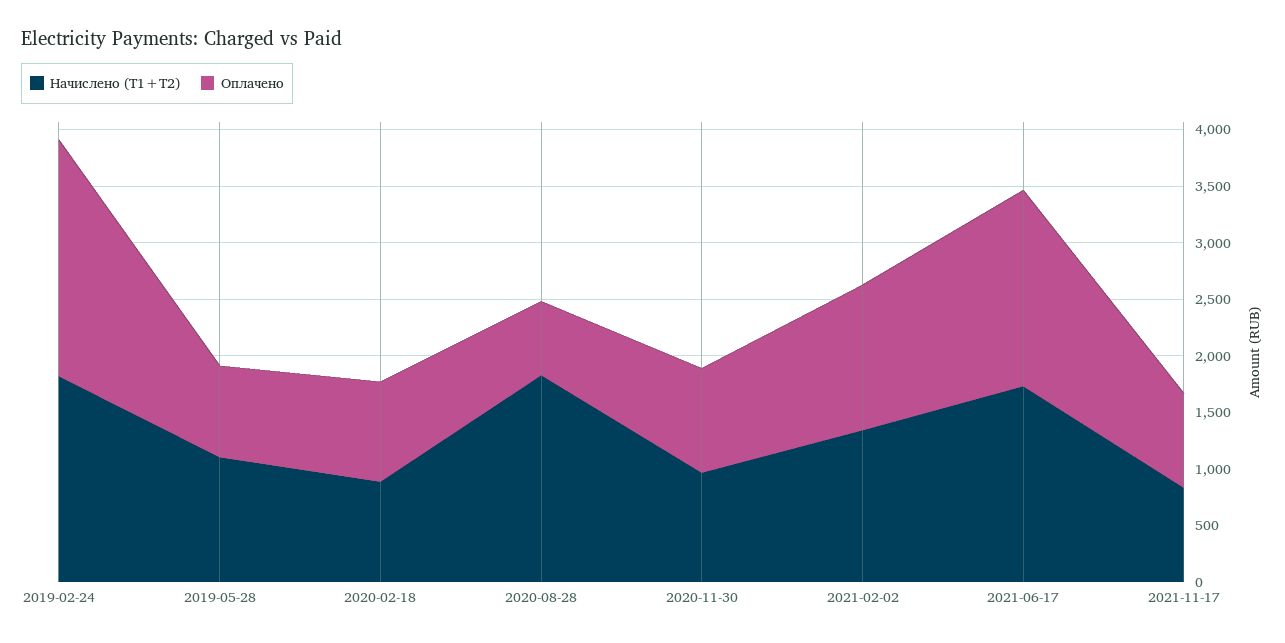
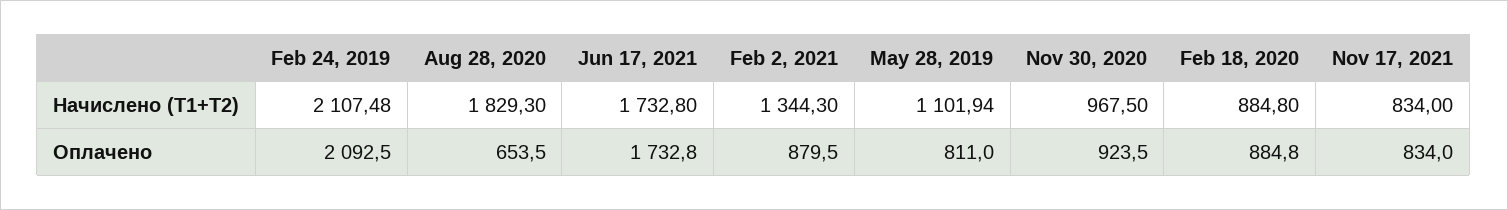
  {
    "Начислено (Т1+Т2)": {
-     "2019-02-24": 1800,
+     "2019-02-24": 2107.48,
      "2019-05-28": 1101.94,
      "2020-02-18": 884.8,
      "2020-08-28": 1829.3,
      "2020-11-30": 967.5,
      "2021-02-02": 1344.3,
      "2021-06-17": 1732.8,
      "2021-11-17": 834
    },
    "Оплачено": {
      "2019-02-24": 2092.5,
      "2019-05-28": 811,
      "2020-02-18": 884.8,
      "2020-08-28": 653.5,
      "2020-11-30": 923.5,
-     "2021-02-02": 1300,
+     "2021-02-02": 879.5,
      "2021-06-17": 1732.8,
      "2021-11-17": 834
    }
  }

